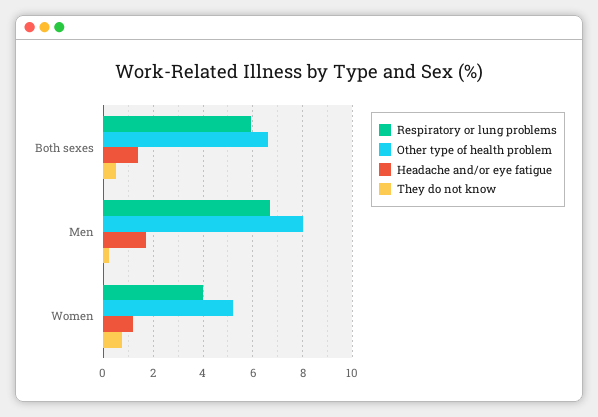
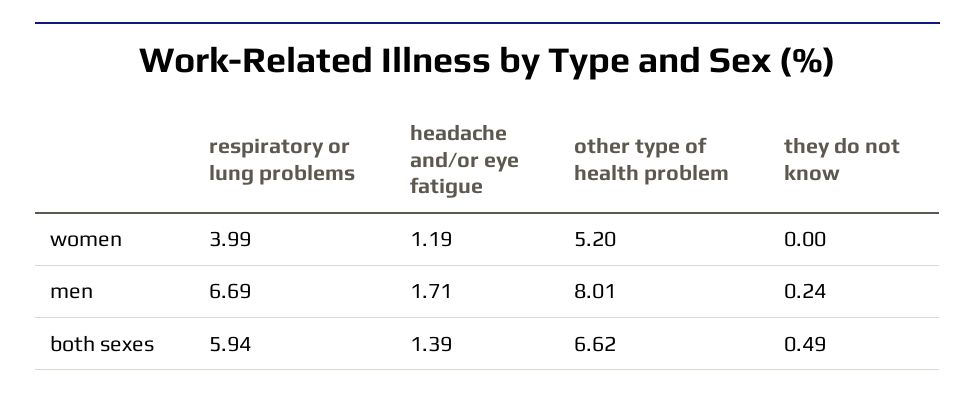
  {
    "Respiratory or lung problems": {
      "Both sexes": 5.94,
      "Men": 6.69,
      "Women": 3.99
    },
    "Other type of health problem": {
      "Both sexes": 6.62,
      "Men": 8.01,
      "Women": 5.2
    },
    "Headache and/or eye fatigue": {
      "Both sexes": 1.39,
      "Men": 1.71,
      "Women": 1.19
    },
    "They do not know": {
      "Both sexes": 0.49,
      "Men": 0.24,
-     "Women": 0.75
+     "Women": 0
    }
  }

